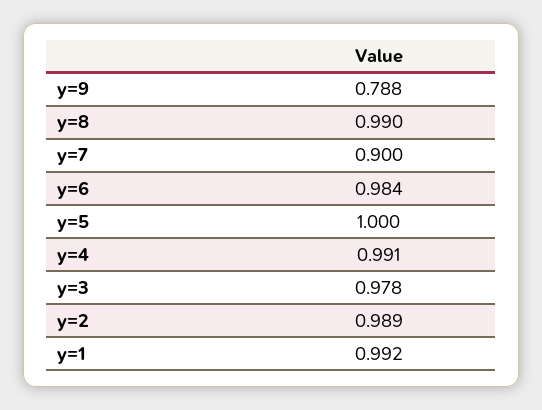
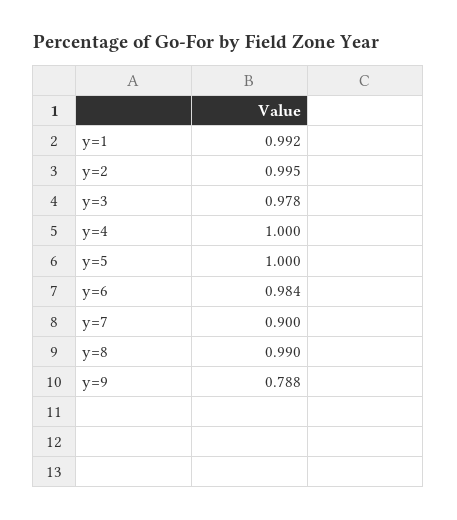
  {
    "y=9": 0.788,
    "y=8": 0.99,
    "y=7": 0.9,
    "y=6": 0.984,
    "y=5": 1,
-   "y=4": 0.991,
+   "y=4": 1,
    "y=3": 0.978,
-   "y=2": 0.989,
+   "y=2": 0.995,
    "y=1": 0.992
  }

